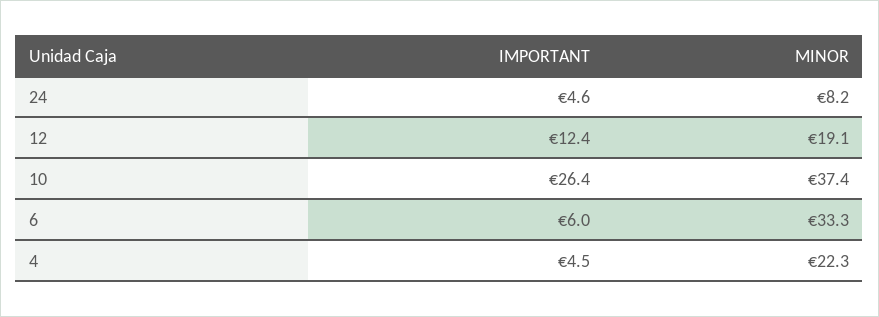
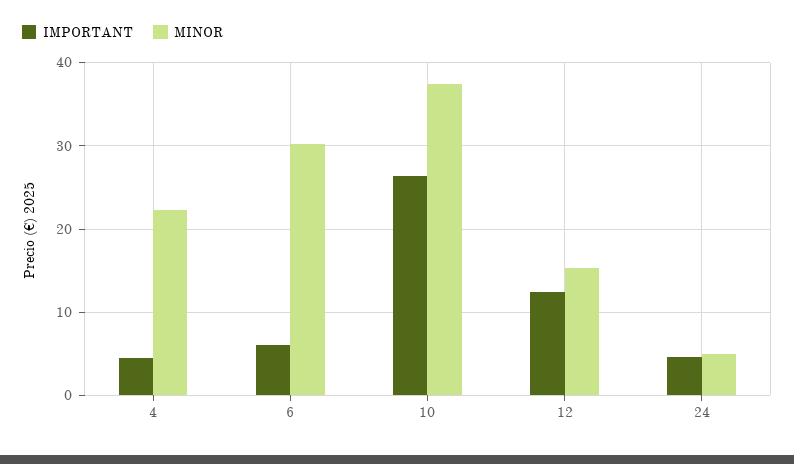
  {
    "IMPORTANT": {
      "24": 4.6,
      "12": 12.4,
      "10": 26.4,
      "6": 6,
      "4": 4.5
    },
    "MINOR": {
-     "24": 8.2,
+     "24": 5,
-     "12": 19.1,
+     "12": 15,
      "10": 37.4,
-     "6": 33.3,
+     "6": 30,
      "4": 22.3
    }
  }

